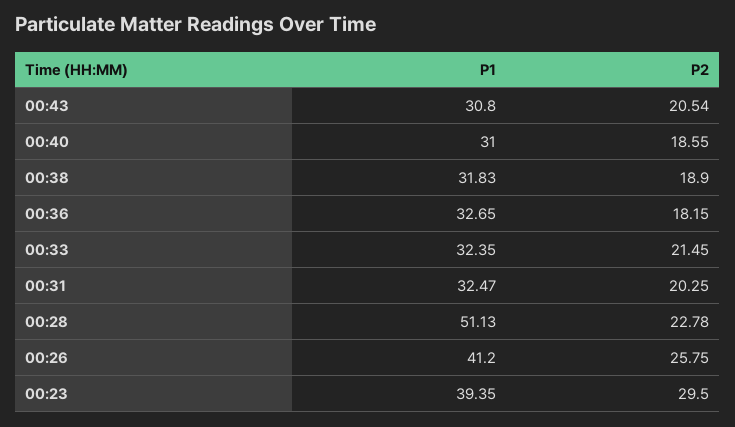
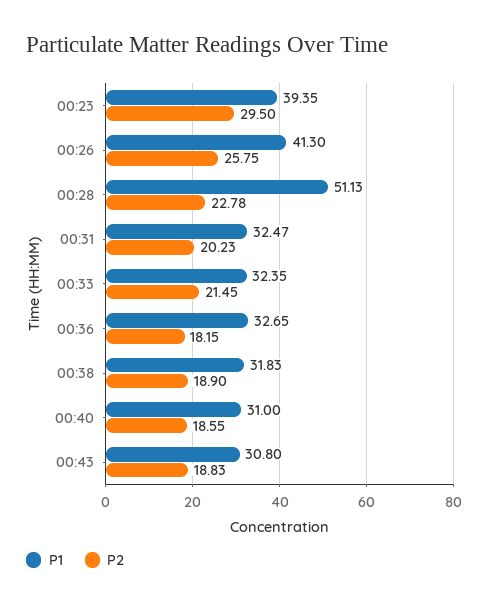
  {
    "P1": {
      "00:43": 30.8,
      "00:40": 31,
      "00:38": 31.83,
      "00:36": 32.65,
      "00:33": 32.35,
      "00:31": 32.47,
      "00:28": 51.13,
-     "00:26": 41.2,
+     "00:26": 41.3,
      "00:23": 39.35
    },
    "P2": {
-     "00:43": 20.54,
+     "00:43": 18.83,
      "00:40": 18.55,
      "00:38": 18.9,
      "00:36": 18.15,
      "00:33": 21.45,
-     "00:31": 20.25,
+     "00:31": 20.23,
      "00:28": 22.78,
      "00:26": 25.75,
      "00:23": 29.5
    }
  }

